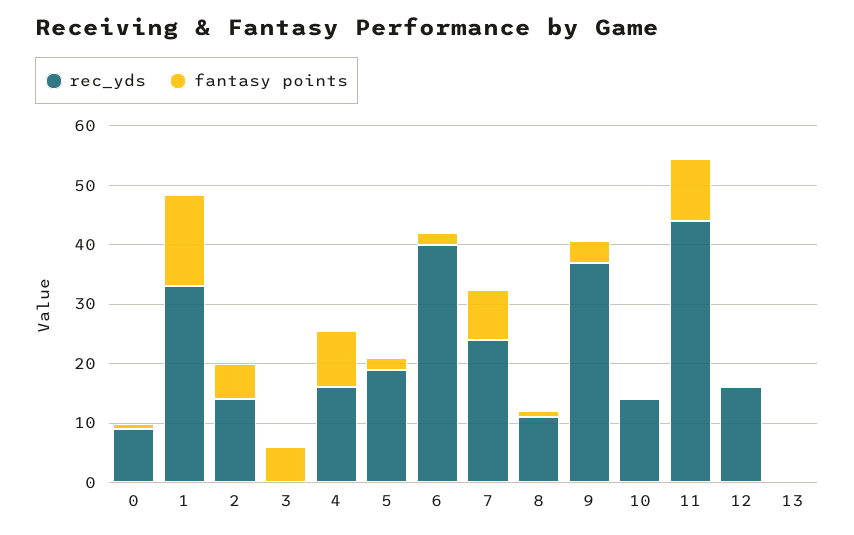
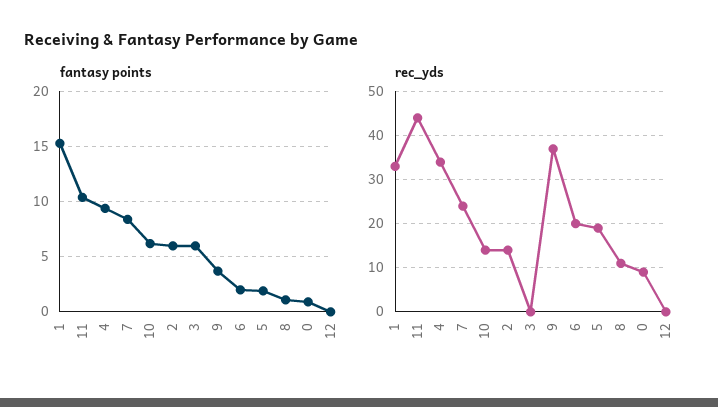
  {
    "rec_yds": {
      "0": 10,
      "1": 34,
      "2": 14,
      "3": 0,
-     "4": 16,
+     "4": 35,
      "5": 20,
-     "6": 40,
+     "6": 20,
      "7": 24,
      "8": 12,
      "9": 38,
      "10": 14,
      "11": 44,
-     "12": 16,
+     "12": 0
-     "13": 0
    },
    "fantasy points": {
      "0": 1,
      "1": 15,
      "2": 6,
      "3": 6,
      "4": 9,
      "5": 2,
      "6": 2,
      "7": 8,
      "8": 1,
      "9": 4,
-     "10": 0,
+     "10": 6,
      "11": 10,
-     "12": 0,
+     "12": 0
-     "13": 0
    }
  }

